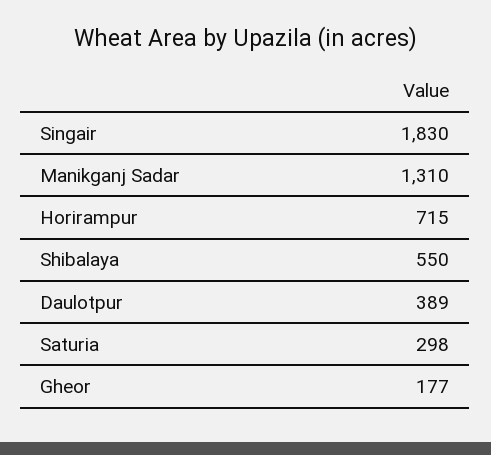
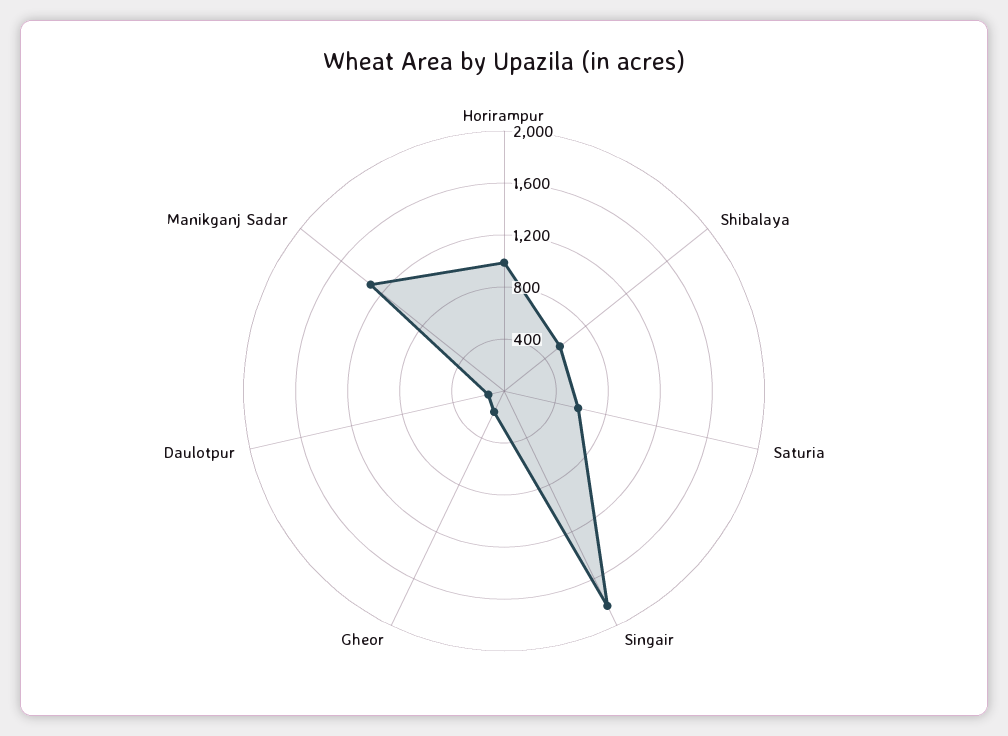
  {
    "Singair": 1830,
    "Manikganj Sadar": 1310,
-   "Horirampur": 715,
+   "Horirampur": 1000,
    "Shibalaya": 550,
-   "Daulotpur": 389,
+   "Daulotpur": 100,
-   "Saturia": 298,
+   "Saturia": 600,
    "Gheor": 177
  }

